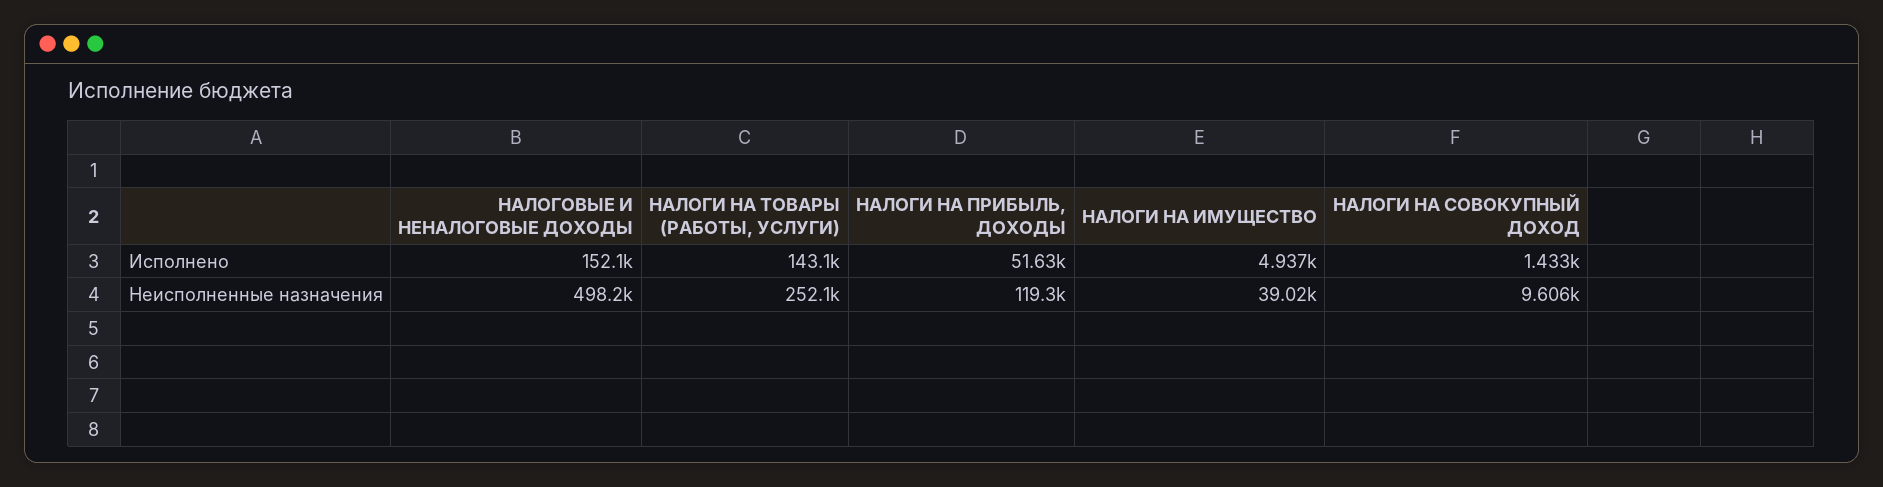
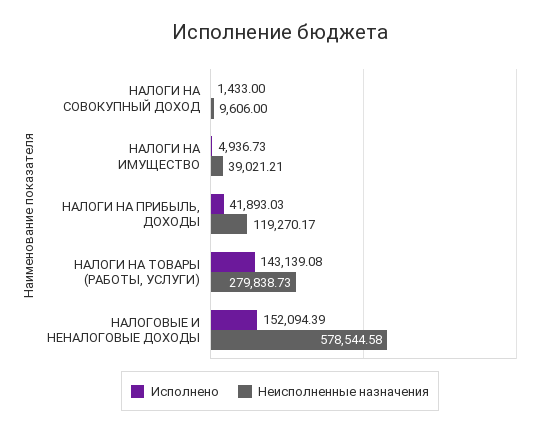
  {
    "Исполнено": {
      "НАЛОГОВЫЕ И НЕНАЛОГОВЫЕ ДОХОДЫ": 152094.39,
      "НАЛОГИ НА ТОВАРЫ (РАБОТЫ, УСЛУГИ)": 143139.08,
-     "НАЛОГИ НА ПРИБЫЛЬ, ДОХОДЫ": 51630,
+     "НАЛОГИ НА ПРИБЫЛЬ, ДОХОДЫ": 41893.03,
      "НАЛОГИ НА ИМУЩЕСТВО": 4936.73,
      "НАЛОГИ НА СОВОКУПНЫЙ ДОХОД": 1433
    },
    "Неисполненные назначения": {
-     "НАЛОГОВЫЕ И НЕНАЛОГОВЫЕ ДОХОДЫ": 498200,
+     "НАЛОГОВЫЕ И НЕНАЛОГОВЫЕ ДОХОДЫ": 578544.58,
-     "НАЛОГИ НА ТОВАРЫ (РАБОТЫ, УСЛУГИ)": 252100,
+     "НАЛОГИ НА ТОВАРЫ (РАБОТЫ, УСЛУГИ)": 279838.73,
      "НАЛОГИ НА ПРИБЫЛЬ, ДОХОДЫ": 119270.17,
      "НАЛОГИ НА ИМУЩЕСТВО": 39021.21,
      "НАЛОГИ НА СОВОКУПНЫЙ ДОХОД": 9606
    }
  }

